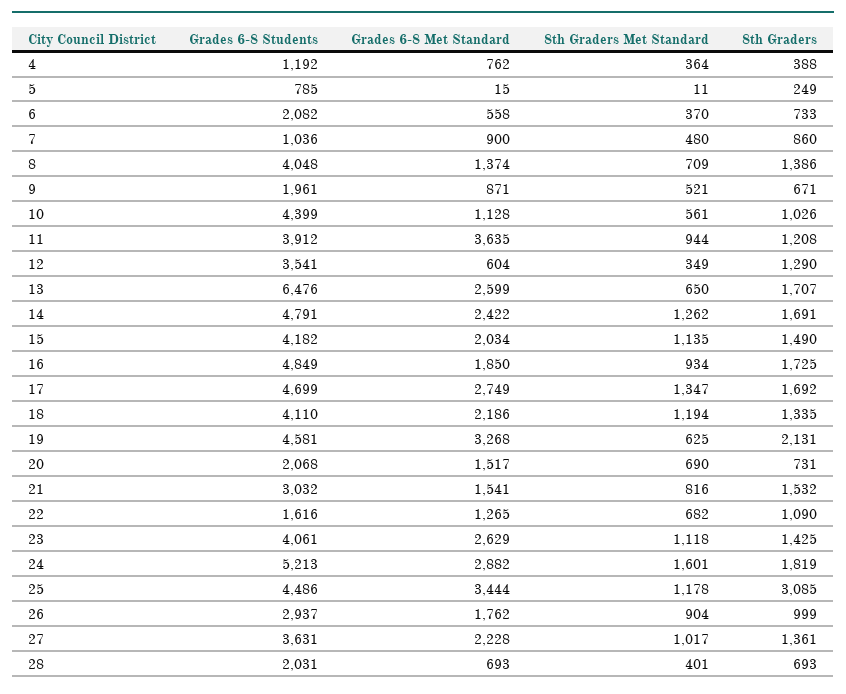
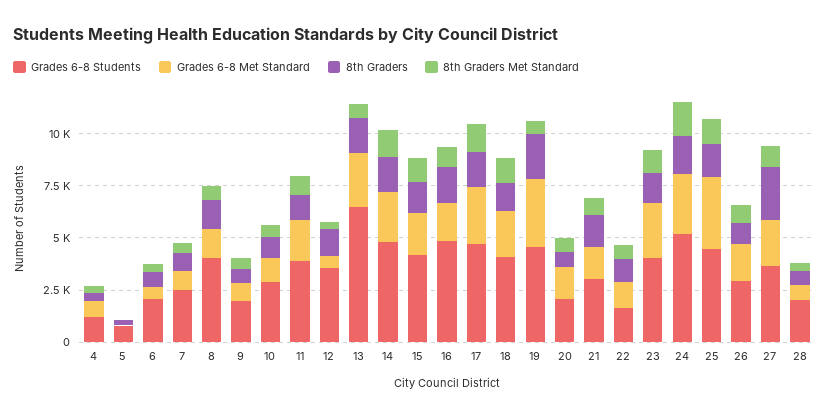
  {
    "Grades 6-8 Students": {
      "4": 1192,
      "5": 785,
      "6": 2082,
-     "7": 1036,
+     "7": 2500,
      "8": 4048,
      "9": 1961,
-     "10": 4399,
+     "10": 3000,
      "11": 3912,
      "12": 3541,
      "13": 6476,
      "14": 4791,
      "15": 4182,
      "16": 4849,
      "17": 4699,
      "18": 4110,
      "19": 4581,
      "20": 2068,
      "21": 3032,
      "22": 1616,
      "23": 4061,
      "24": 5213,
      "25": 4486,
      "26": 2937,
      "27": 3631,
      "28": 2031
    },
    "Grades 6-8 Met Standard": {
      "4": 762,
      "5": 15,
      "6": 558,
      "7": 900,
      "8": 1374,
      "9": 871,
      "10": 1128,
-     "11": 3635,
+     "11": 2000,
      "12": 604,
      "13": 2599,
      "14": 2422,
      "15": 2034,
      "16": 1850,
      "17": 2749,
      "18": 2186,
      "19": 3268,
      "20": 1517,
      "21": 1541,
      "22": 1265,
      "23": 2629,
      "24": 2882,
      "25": 3444,
      "26": 1762,
      "27": 2228,
      "28": 693
    },
    "8th Graders Met Standard": {
      "4": 364,
      "5": 11,
      "6": 370,
      "7": 480,
      "8": 709,
      "9": 521,
      "10": 561,
      "11": 944,
      "12": 349,
      "13": 650,
      "14": 1262,
      "15": 1135,
      "16": 934,
      "17": 1347,
      "18": 1194,
      "19": 625,
      "20": 690,
      "21": 816,
      "22": 682,
      "23": 1118,
      "24": 1601,
      "25": 1178,
      "26": 904,
      "27": 1017,
      "28": 401
    },
    "8th Graders": {
      "4": 388,
      "5": 249,
      "6": 733,
      "7": 860,
      "8": 1386,
      "9": 671,
      "10": 1026,
      "11": 1208,
      "12": 1290,
      "13": 1707,
      "14": 1691,
      "15": 1490,
      "16": 1725,
      "17": 1692,
      "18": 1335,
      "19": 2131,
      "20": 731,
      "21": 1532,
      "22": 1090,
      "23": 1425,
      "24": 1819,
-     "25": 3085,
+     "25": 1500,
      "26": 999,
-     "27": 1361,
+     "27": 2500,
      "28": 693
    }
  }

